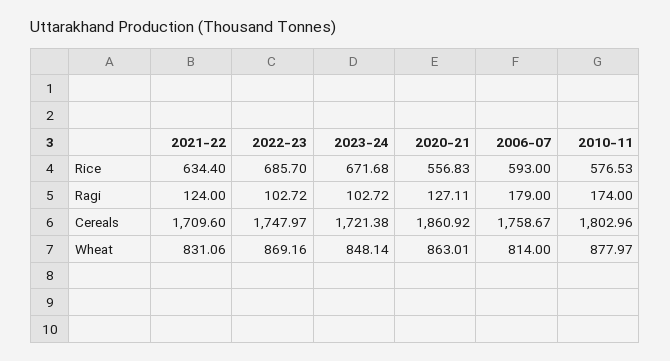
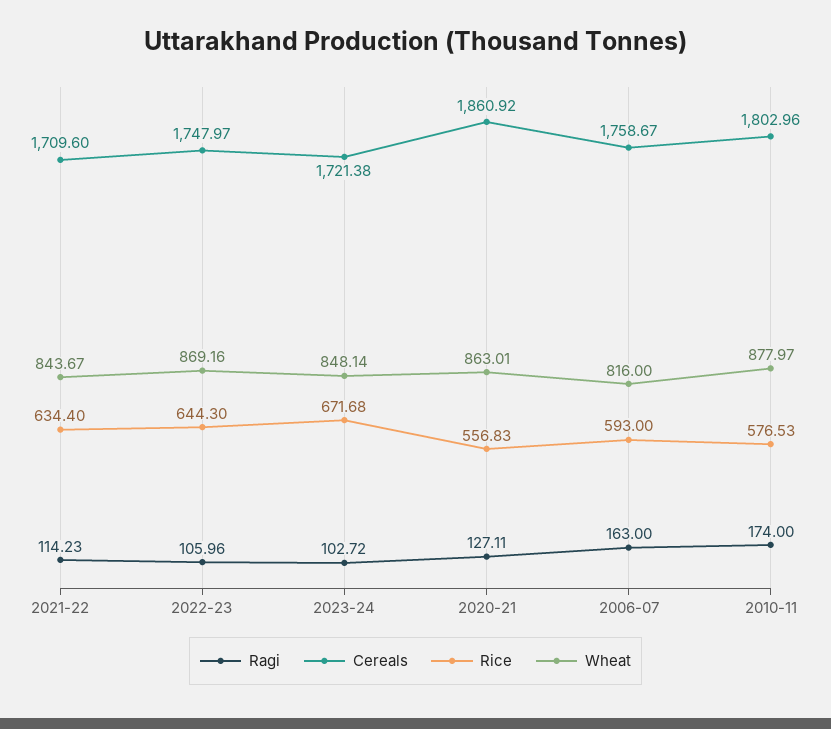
  {
    "Rice": {
      "2021-22": 634.4,
-     "2022-23": 685.7,
+     "2022-23": 644.3,
      "2023-24": 671.68,
      "2020-21": 556.83,
      "2006-07": 593,
      "2010-11": 576.53
    },
    "Ragi": {
-     "2021-22": 124,
+     "2021-22": 114.23,
-     "2022-23": 102.72,
+     "2022-23": 105.96,
      "2023-24": 102.72,
      "2020-21": 127.11,
-     "2006-07": 179,
+     "2006-07": 163,
      "2010-11": 174
    },
    "Cereals": {
      "2021-22": 1709.6,
      "2022-23": 1747.97,
      "2023-24": 1721.38,
      "2020-21": 1860.92,
      "2006-07": 1758.67,
      "2010-11": 1802.96
    },
    "Wheat": {
-     "2021-22": 831.06,
+     "2021-22": 843.67,
      "2022-23": 869.16,
      "2023-24": 848.14,
      "2020-21": 863.01,
-     "2006-07": 814,
+     "2006-07": 816,
      "2010-11": 877.97
    }
  }

